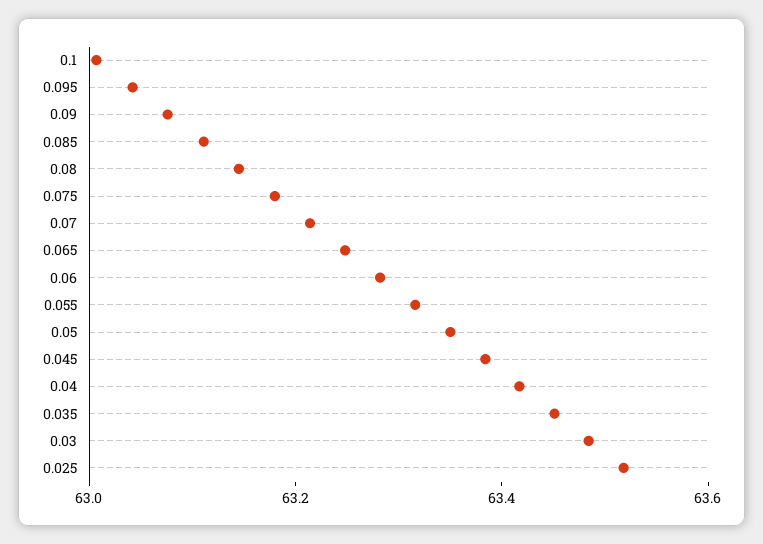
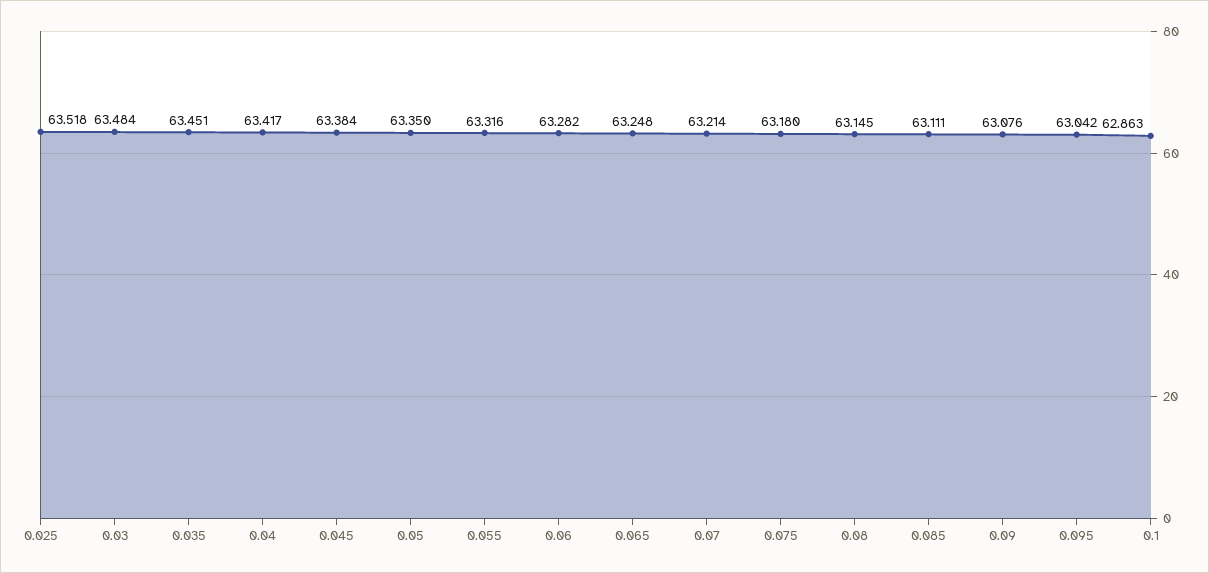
  {
-   "0.1": 63,
+   "0.1": 62.863,
    "0.095": 63.042,
    "0.09": 63.076,
    "0.085": 63.111,
    "0.08": 63.145,
    "0.075": 63.18,
    "0.07": 63.214,
    "0.065": 63.248,
    "0.06": 63.282,
    "0.055": 63.316,
    "0.05": 63.35,
    "0.045": 63.384,
    "0.04": 63.417,
    "0.035": 63.451,
    "0.03": 63.484,
    "0.025": 63.518
  }

